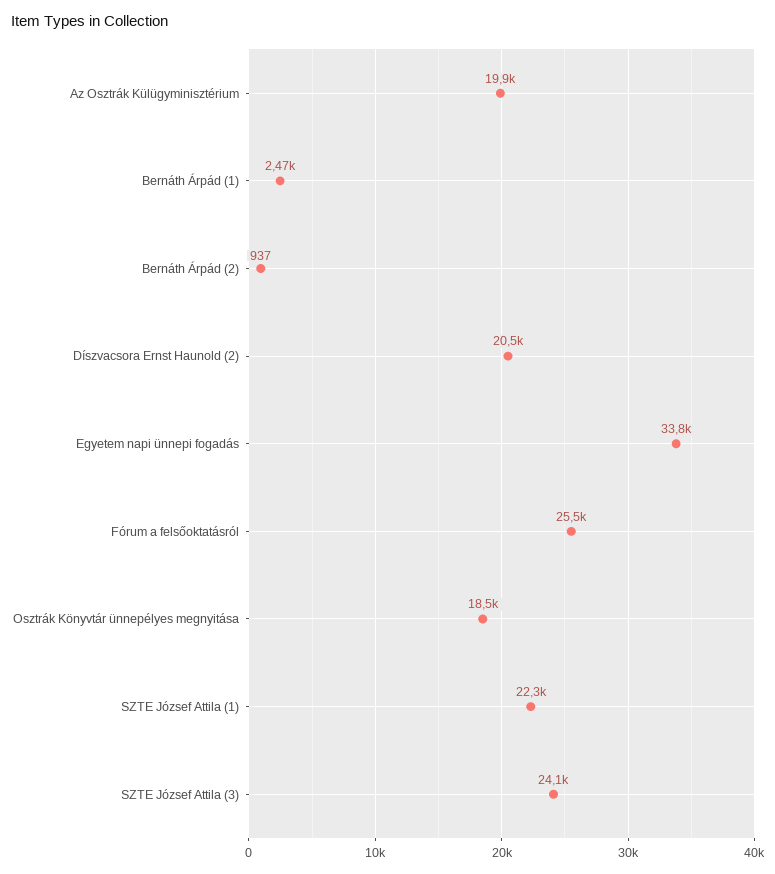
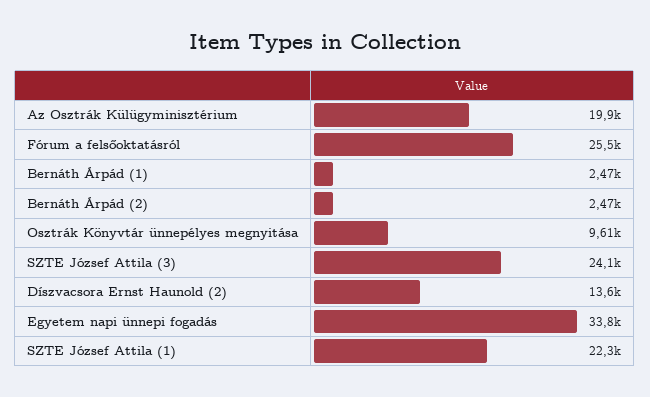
  {
    "Az Osztrák Külügyminisztérium": 19900,
    "Bernáth Árpád (1)": 2470,
-   "Bernáth Árpád (2)": 937,
+   "Bernáth Árpád (2)": 2470,
-   "Díszvacsora Ernst Haunold (2)": 20500,
+   "Díszvacsora Ernst Haunold (2)": 13600,
    "Egyetem napi ünnepi fogadás": 33800,
    "Fórum a felsőoktatásról": 25500,
-   "Osztrák Könyvtár ünnepélyes megnyitása": 18500,
+   "Osztrák Könyvtár ünnepélyes megnyitása": 9610,
    "SZTE József Attila (1)": 22300,
    "SZTE József Attila (3)": 24100
  }

